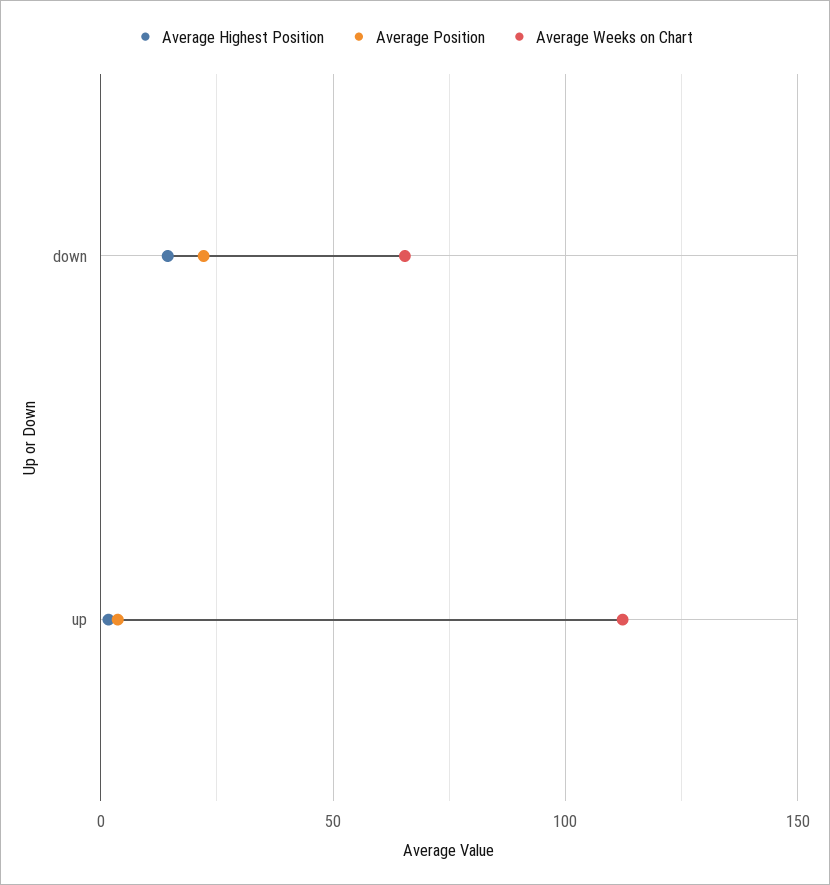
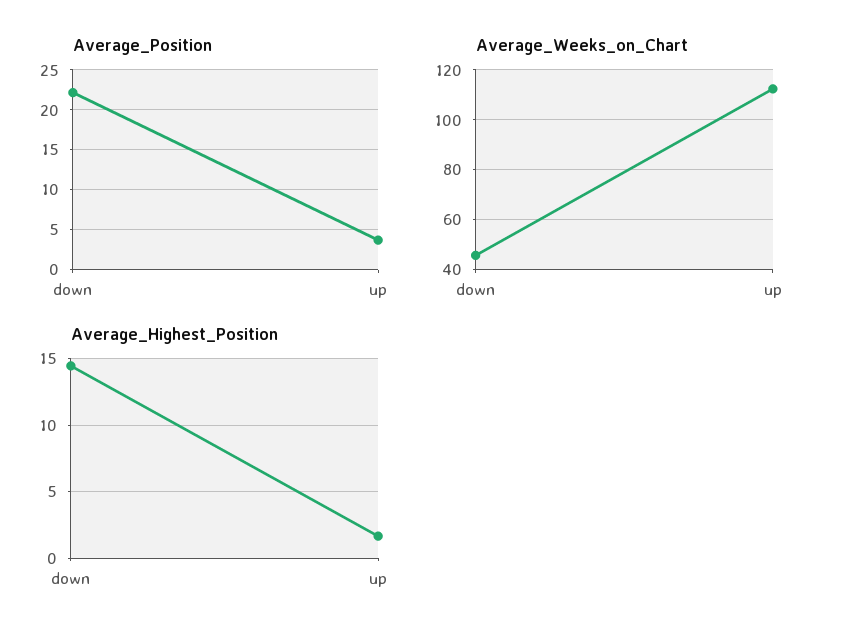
  {
    "Average Highest Position": {
      "down": 14.5,
      "up": 1.5
    },
    "Average Position": {
      "down": 22,
      "up": 4
    },
    "Average Weeks on Chart": {
-     "down": 65,
+     "down": 45,
      "up": 112.5
    }
  }

